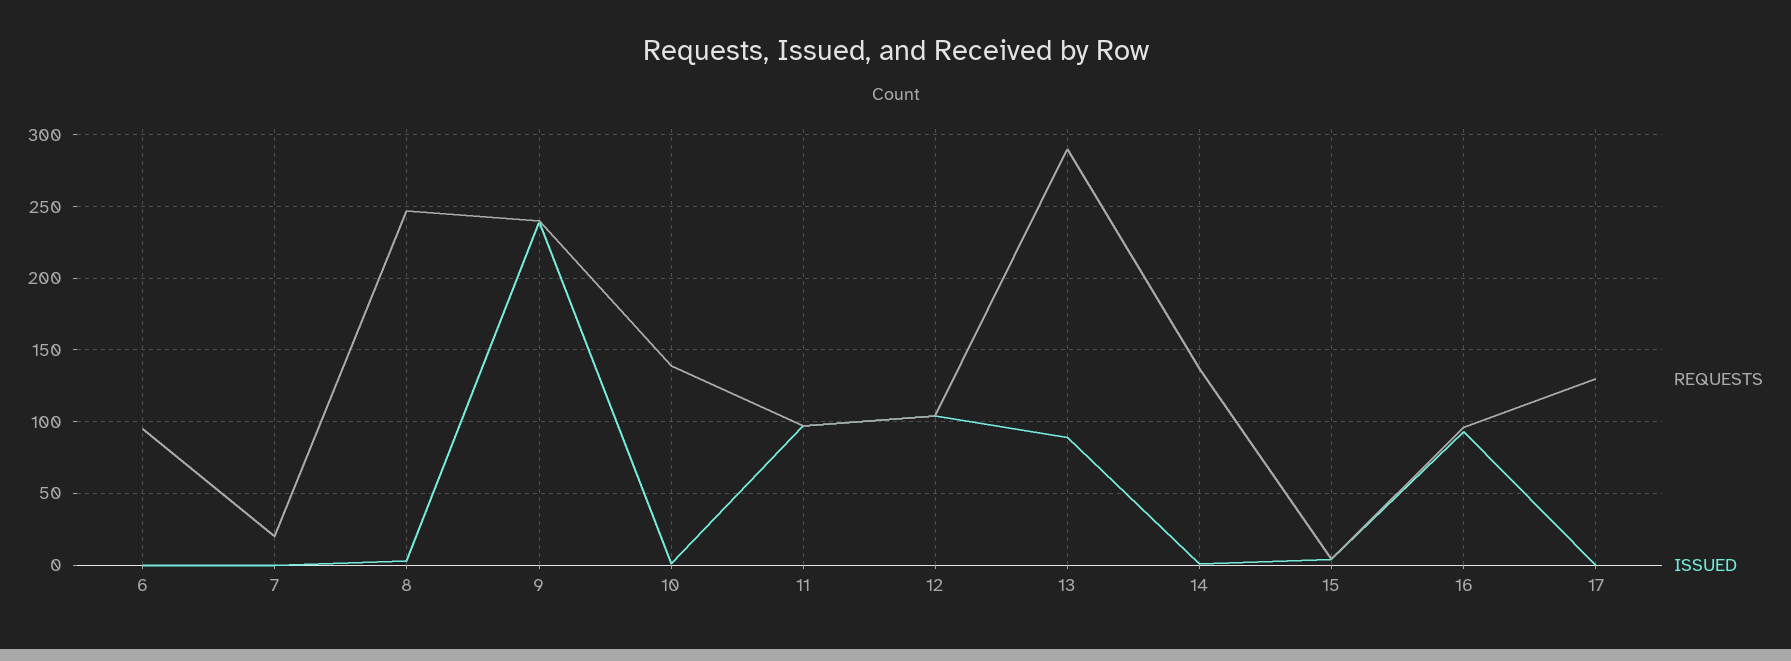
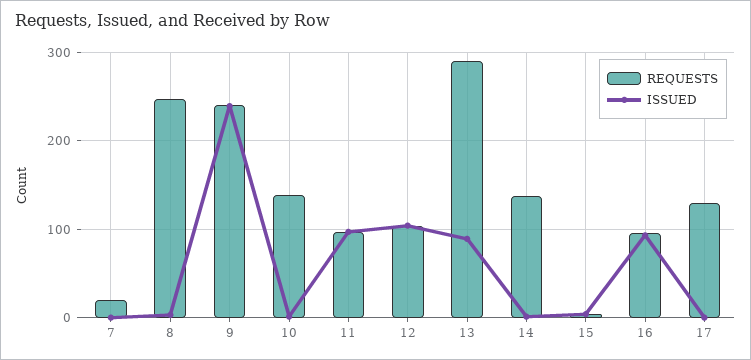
  {
    "REQUESTS": {
-     "6": 95,
      "7": 20,
      "8": 245,
      "9": 240,
      "10": 140,
      "11": 95,
      "12": 105,
      "13": 290,
      "14": 135,
      "15": 5,
      "16": 95,
      "17": 130
    },
    "ISSUED": {
-     "6": 0,
      "7": 0,
      "8": 5,
      "9": 240,
      "10": 0,
      "11": 95,
      "12": 105,
      "13": 90,
      "14": 0,
      "15": 5,
      "16": 95,
      "17": 0
    }
  }

